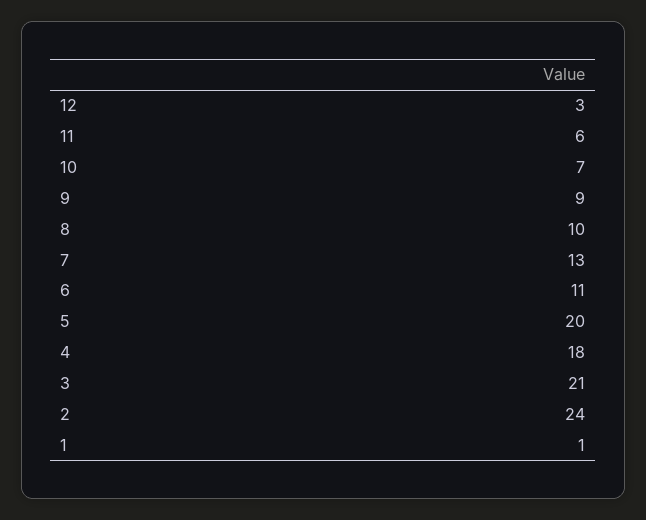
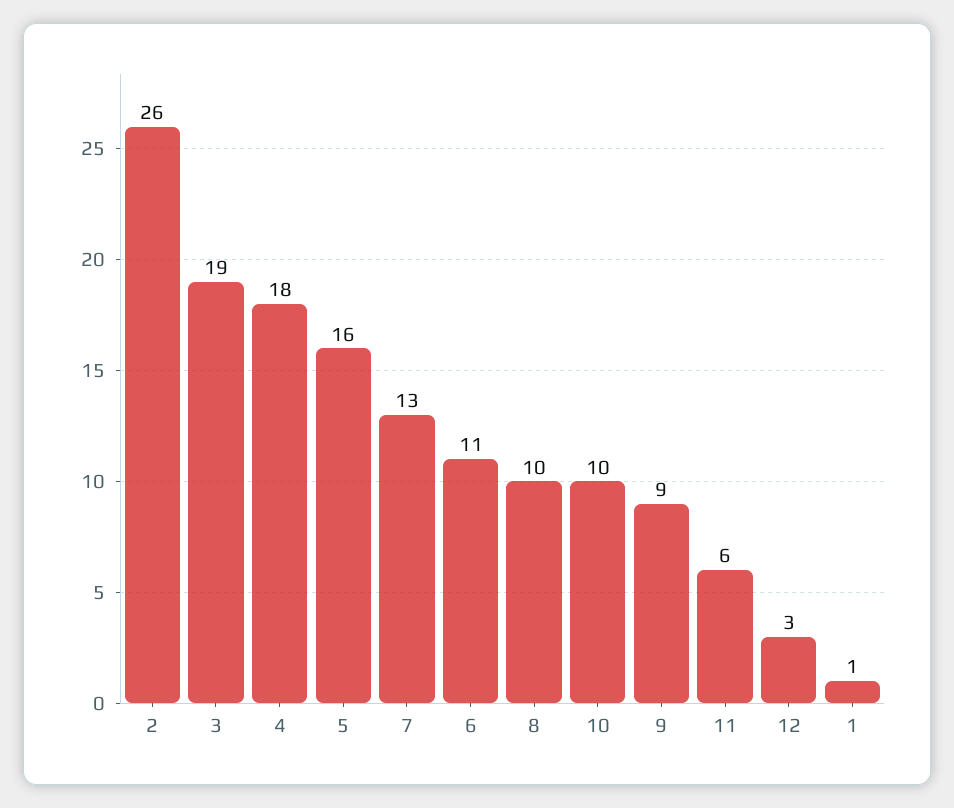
  {
    "12": 3,
    "11": 6,
-   "10": 7,
+   "10": 10,
    "9": 9,
    "8": 10,
    "7": 13,
    "6": 11,
-   "5": 20,
+   "5": 16,
    "4": 18,
-   "3": 21,
+   "3": 19,
-   "2": 24,
+   "2": 26,
    "1": 1
  }

